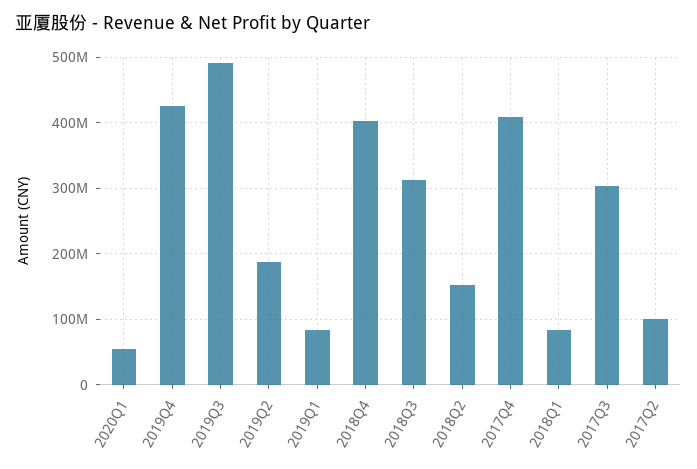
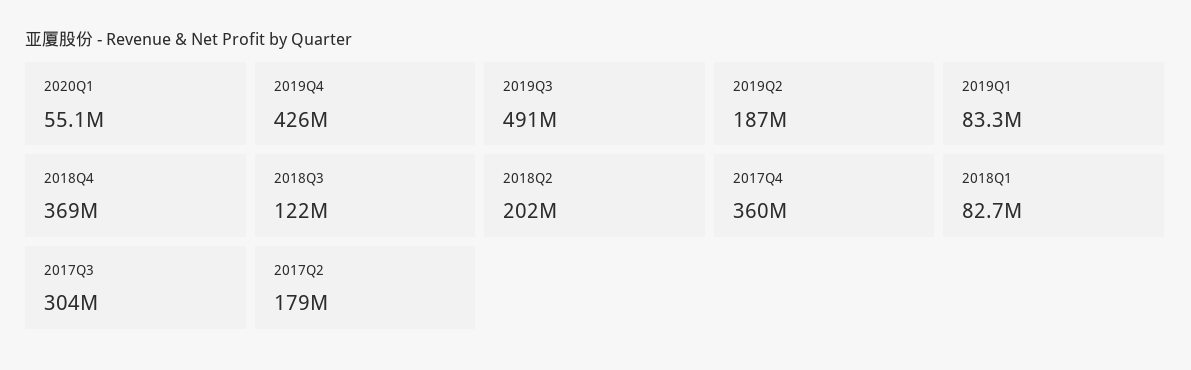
  {
    "2020Q1": 55100000,
    "2019Q4": 426000000,
    "2019Q3": 491000000,
    "2019Q2": 187000000,
    "2019Q1": 83300000,
-   "2018Q4": 400000000,
+   "2018Q4": 369000000,
-   "2018Q3": 310000000,
+   "2018Q3": 122000000,
-   "2018Q2": 150000000,
+   "2018Q2": 202000000,
-   "2017Q4": 410000000,
+   "2017Q4": 360000000,
    "2018Q1": 82700000,
    "2017Q3": 304000000,
-   "2017Q2": 100000000
+   "2017Q2": 179000000
  }

